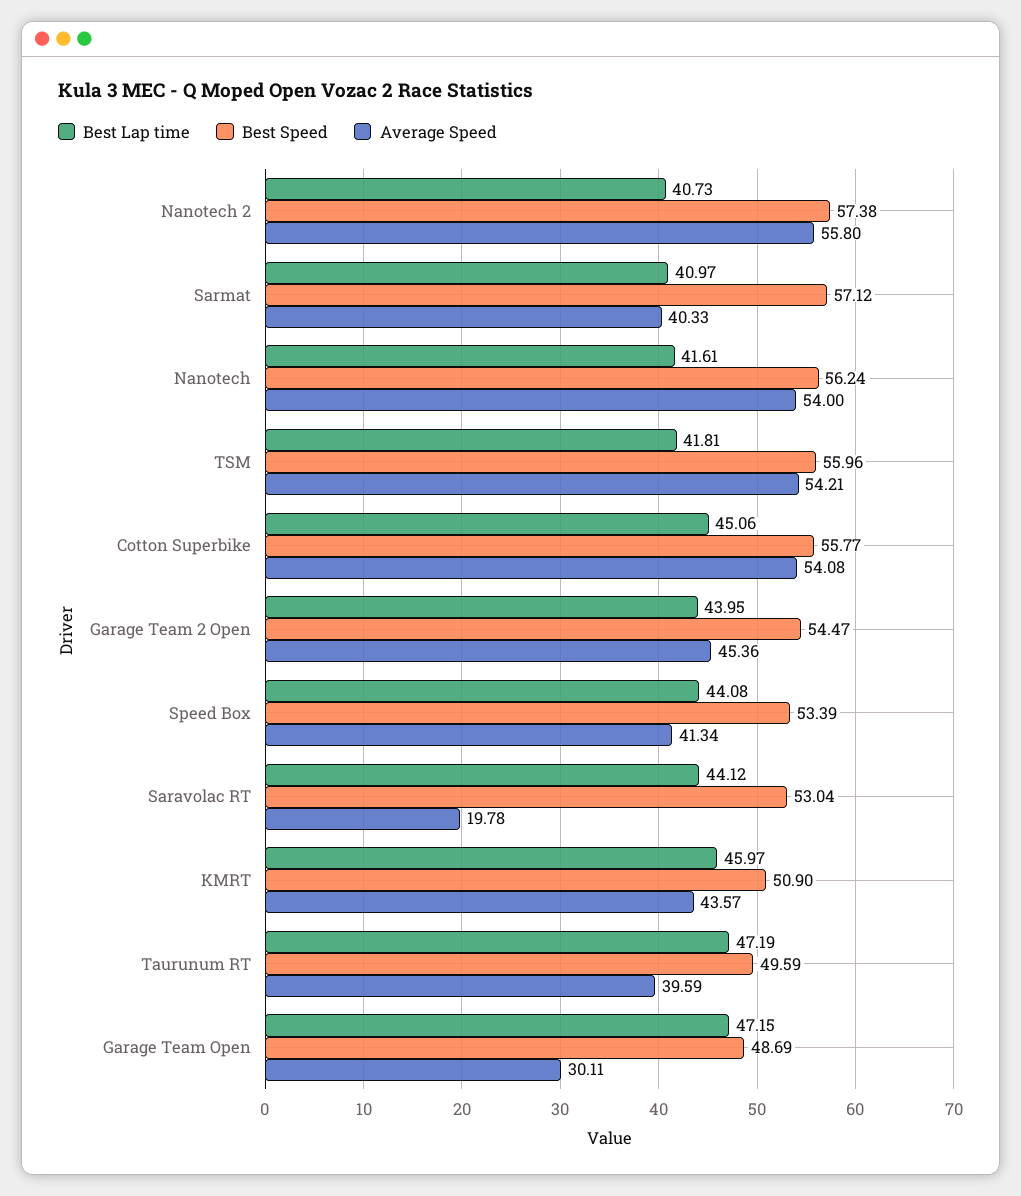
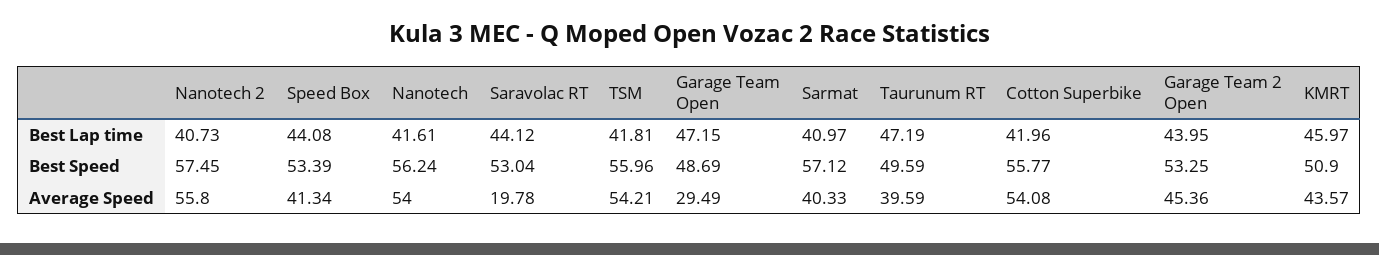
  {
    "Best Lap time": {
      "Nanotech 2": 40.73,
      "Sarmat": 40.97,
      "Nanotech": 41.61,
      "TSM": 41.81,
-     "Cotton Superbike": 45.06,
+     "Cotton Superbike": 41.96,
      "Garage Team 2 Open": 43.95,
      "Speed Box": 44.08,
      "Saravolac RT": 44.12,
      "KMRT": 45.97,
      "Taurunum RT": 47.19,
      "Garage Team Open": 47.15
    },
    "Best Speed": {
-     "Nanotech 2": 57.38,
+     "Nanotech 2": 57.45,
      "Sarmat": 57.12,
      "Nanotech": 56.24,
      "TSM": 55.96,
      "Cotton Superbike": 55.77,
-     "Garage Team 2 Open": 54.47,
+     "Garage Team 2 Open": 53.25,
      "Speed Box": 53.39,
      "Saravolac RT": 53.04,
      "KMRT": 50.9,
      "Taurunum RT": 49.59,
      "Garage Team Open": 48.69
    },
    "Average Speed": {
      "Nanotech 2": 55.8,
      "Sarmat": 40.33,
      "Nanotech": 54,
      "TSM": 54.21,
      "Cotton Superbike": 54.08,
      "Garage Team 2 Open": 45.36,
      "Speed Box": 41.34,
      "Saravolac RT": 19.78,
      "KMRT": 43.57,
      "Taurunum RT": 39.59,
-     "Garage Team Open": 30.11
+     "Garage Team Open": 29.49
    }
  }

